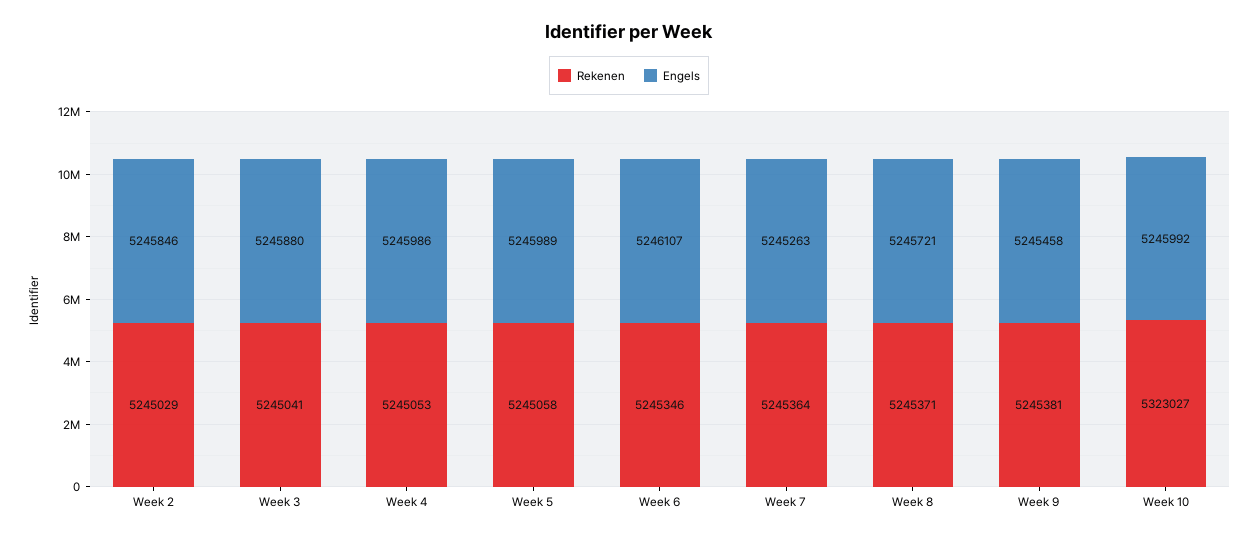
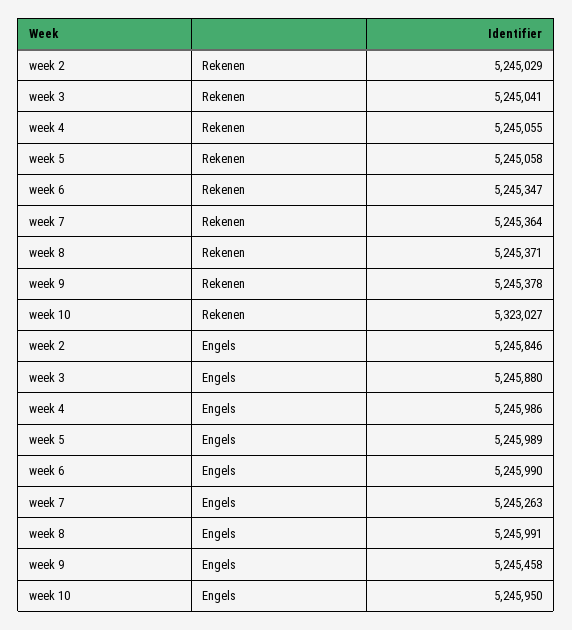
  {
    "Rekenen": {
      "Week 2": 5245029,
      "Week 3": 5245041,
-     "Week 4": 5245053,
+     "Week 4": 5245055,
      "Week 5": 5245058,
-     "Week 6": 5245346,
+     "Week 6": 5245347,
      "Week 7": 5245364,
      "Week 8": 5245371,
-     "Week 9": 5245381,
+     "Week 9": 5245378,
      "Week 10": 5323027
    },
    "Engels": {
      "Week 2": 5245846,
      "Week 3": 5245880,
      "Week 4": 5245986,
      "Week 5": 5245989,
-     "Week 6": 5246107,
+     "Week 6": 5245990,
      "Week 7": 5245263,
-     "Week 8": 5245721,
+     "Week 8": 5245991,
      "Week 9": 5245458,
-     "Week 10": 5245992
+     "Week 10": 5245950
    }
  }

